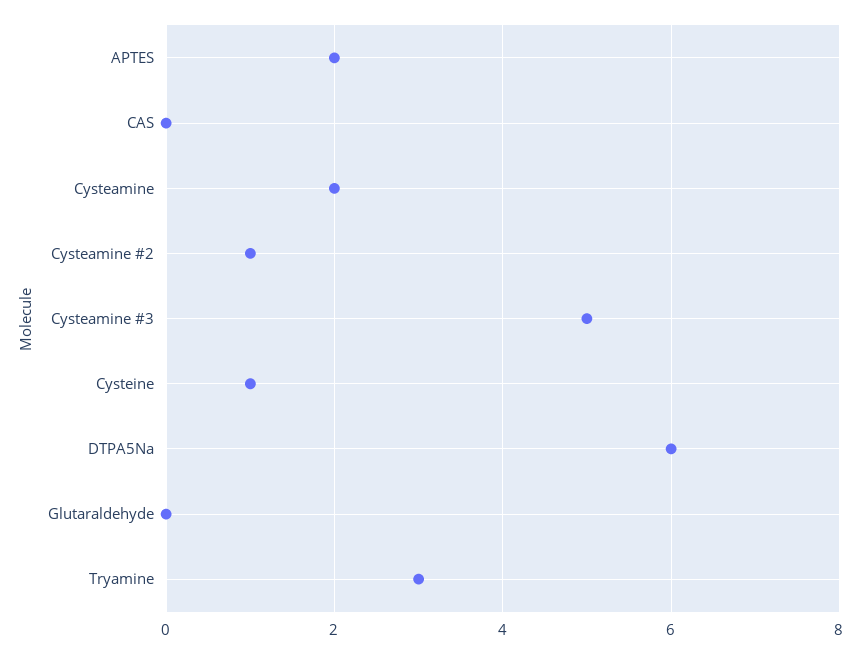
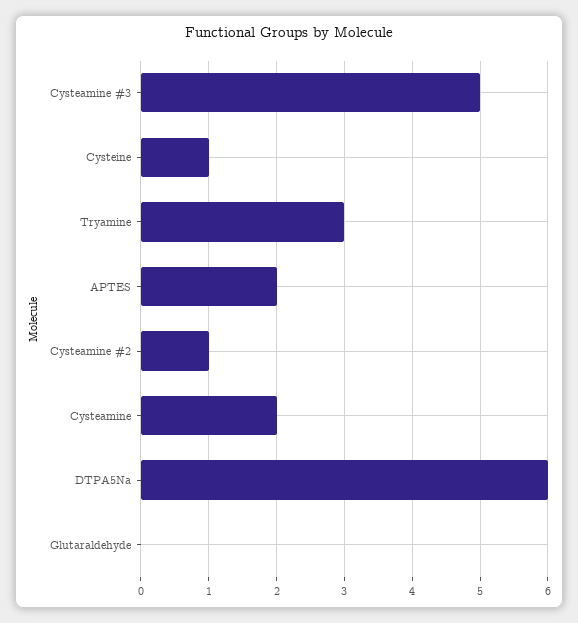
  {
    "APTES": 2,
-   "CAS": 0,
    "Cysteamine": 2,
    "Cysteamine #2": 1,
    "Cysteamine #3": 5,
    "Cysteine": 1,
    "DTPA5Na": 6,
    "Glutaraldehyde": 0,
    "Tryamine": 3
  }

